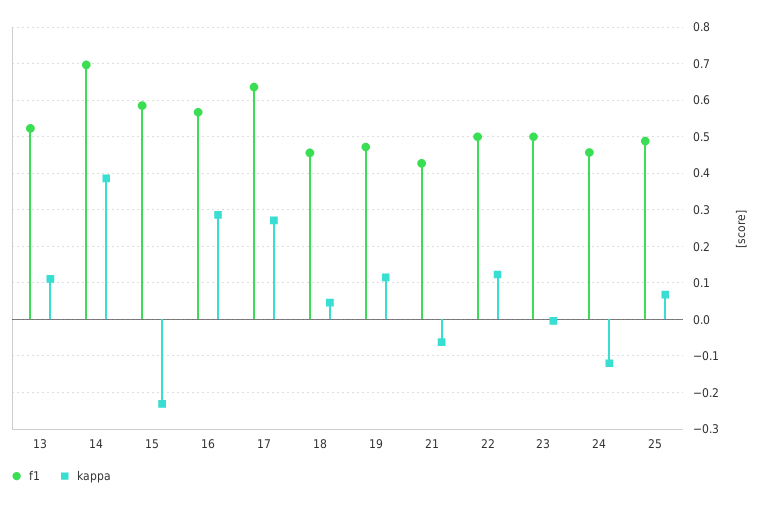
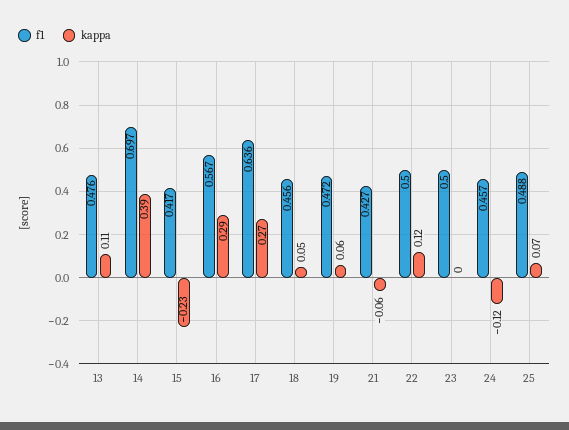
  {
    "f1": {
-     "13": 0.52,
+     "13": 0.476,
      "14": 0.697,
-     "15": 0.58,
+     "15": 0.417,
      "16": 0.567,
      "17": 0.636,
      "18": 0.456,
      "19": 0.472,
      "21": 0.427,
      "22": 0.5,
      "23": 0.5,
      "24": 0.457,
      "25": 0.488
    },
    "kappa": {
      "13": 0.11,
      "14": 0.39,
      "15": -0.23,
      "16": 0.29,
      "17": 0.27,
      "18": 0.05,
-     "19": 0.12,
+     "19": 0.06,
      "21": -0.06,
      "22": 0.12,
      "23": 0,
      "24": -0.12,
      "25": 0.07
    }
  }

